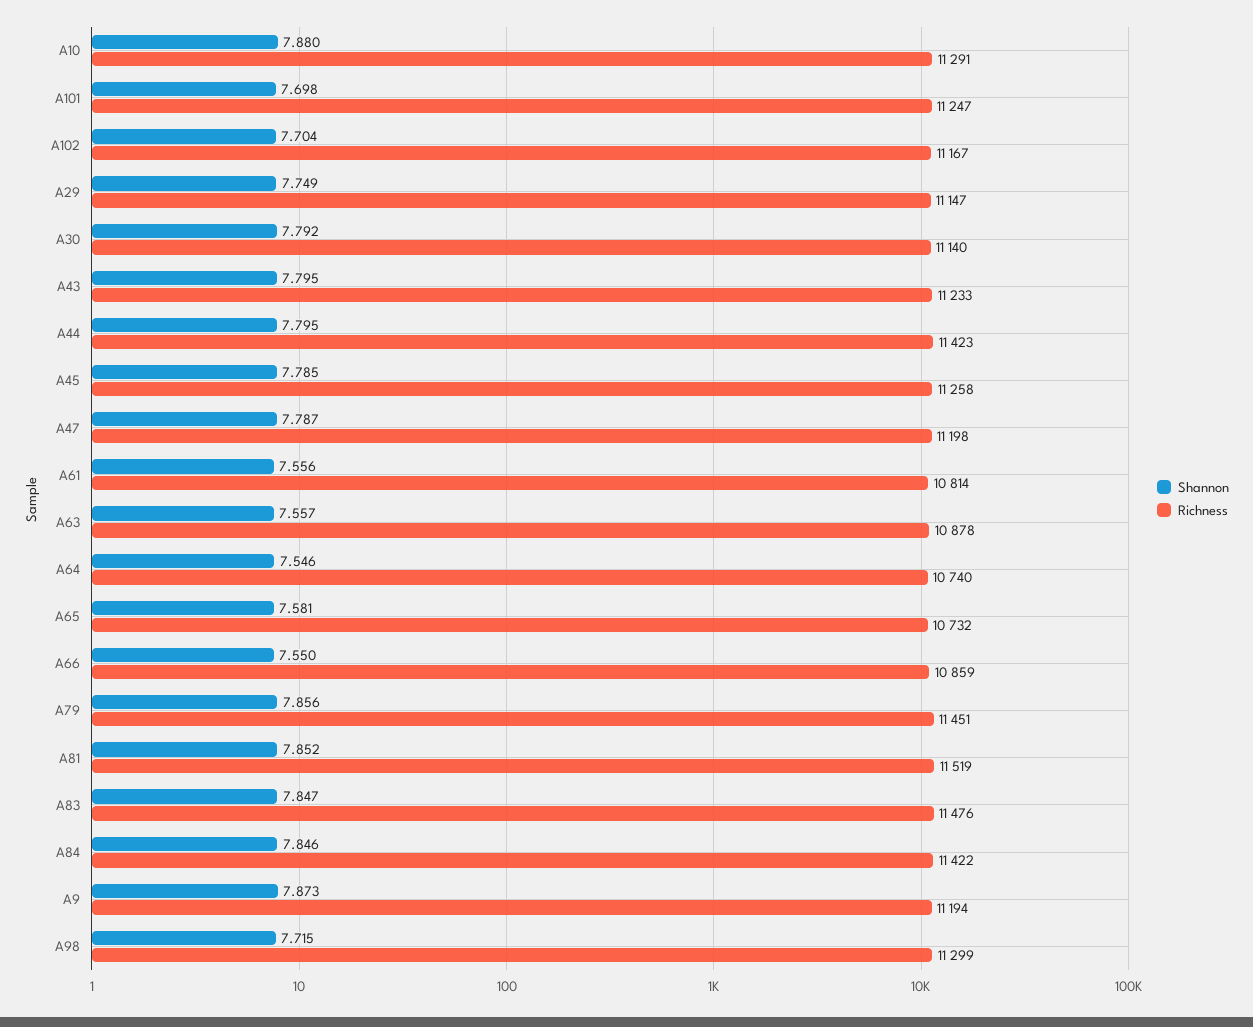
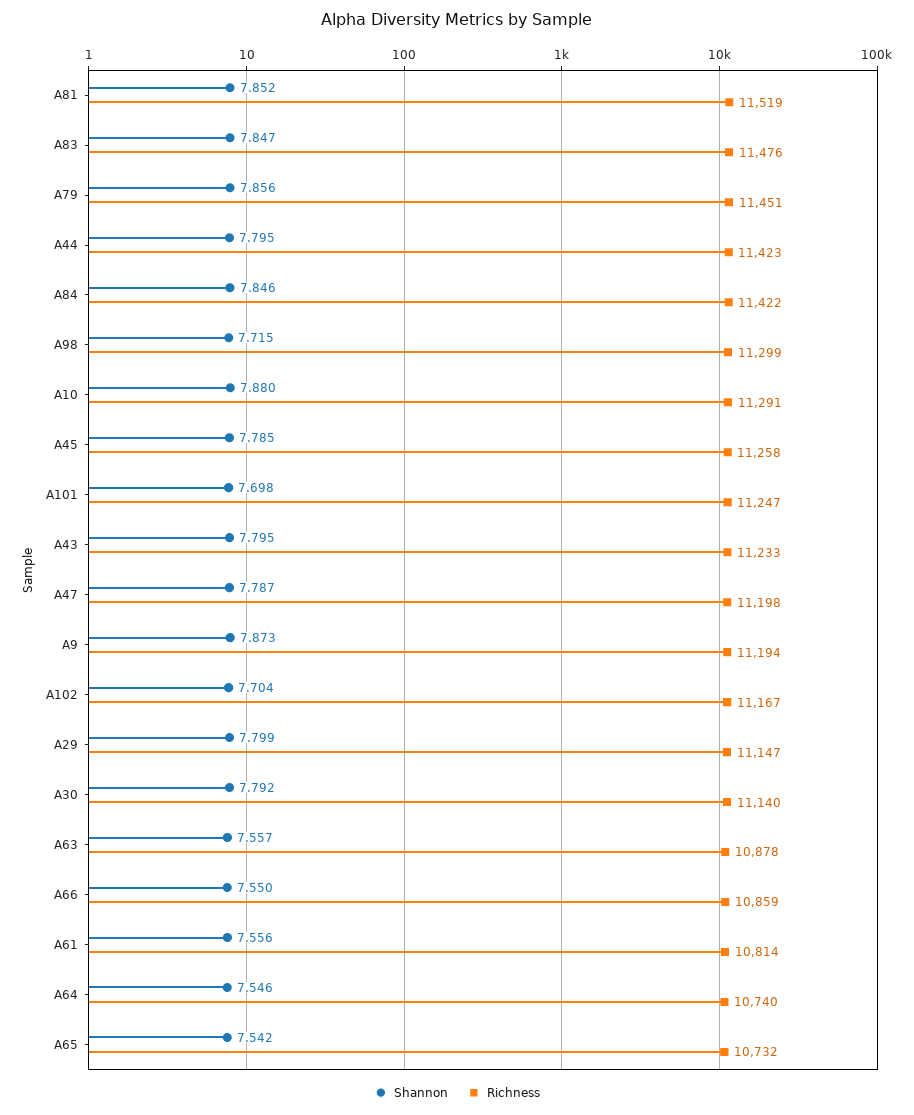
  {
    "Shannon": {
      "A10": 7.88,
      "A101": 7.698,
      "A102": 7.704,
-     "A29": 7.749,
+     "A29": 7.799,
      "A30": 7.792,
      "A43": 7.795,
      "A44": 7.795,
      "A45": 7.785,
      "A47": 7.787,
      "A61": 7.556,
      "A63": 7.557,
      "A64": 7.546,
-     "A65": 7.581,
+     "A65": 7.542,
      "A66": 7.55,
      "A79": 7.856,
      "A81": 7.852,
      "A83": 7.847,
      "A84": 7.846,
      "A9": 7.873,
      "A98": 7.715
    },
    "Richness": {
      "A10": 11291,
      "A101": 11247,
      "A102": 11167,
      "A29": 11147,
      "A30": 11140,
      "A43": 11233,
      "A44": 11423,
      "A45": 11258,
      "A47": 11198,
      "A61": 10814,
      "A63": 10878,
      "A64": 10740,
      "A65": 10732,
      "A66": 10859,
      "A79": 11451,
      "A81": 11519,
      "A83": 11476,
      "A84": 11422,
      "A9": 11194,
      "A98": 11299
    }
  }

